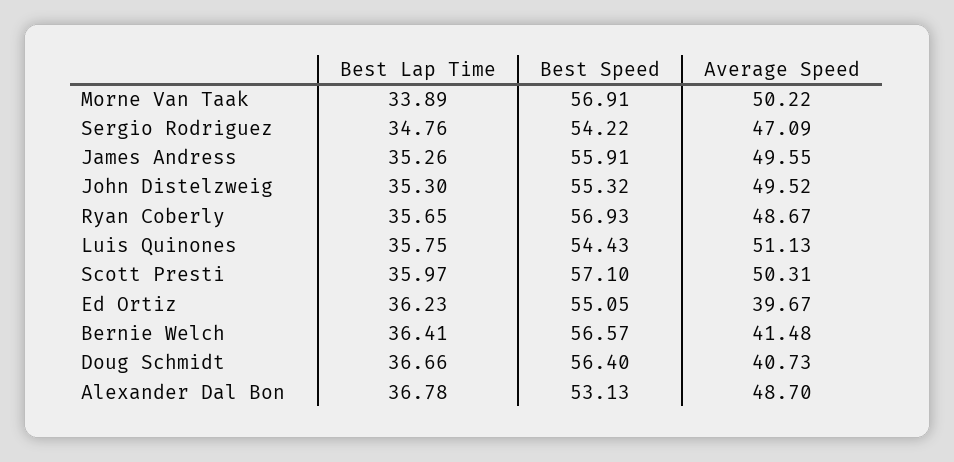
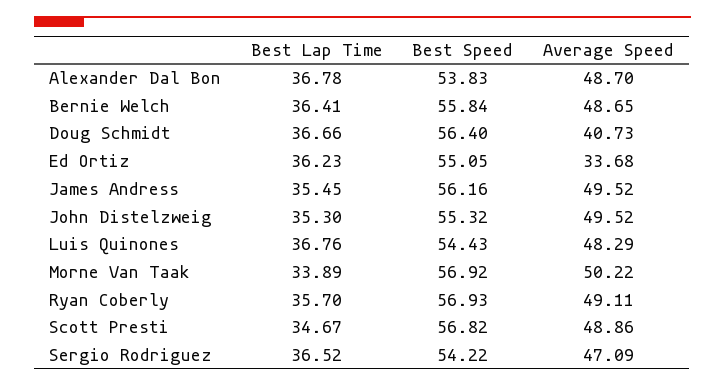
  {
    "Best Lap Time": {
      "Morne Van Taak": 33.89,
-     "Sergio Rodriguez": 34.76,
+     "Sergio Rodriguez": 36.52,
-     "James Andress": 35.26,
+     "James Andress": 35.45,
      "John Distelzweig": 35.3,
-     "Ryan Coberly": 35.65,
+     "Ryan Coberly": 35.7,
-     "Luis Quinones": 35.75,
+     "Luis Quinones": 36.76,
-     "Scott Presti": 35.97,
+     "Scott Presti": 34.67,
      "Ed Ortiz": 36.23,
      "Bernie Welch": 36.41,
      "Doug Schmidt": 36.66,
      "Alexander Dal Bon": 36.78
    },
    "Best Speed": {
-     "Morne Van Taak": 56.91,
+     "Morne Van Taak": 56.92,
      "Sergio Rodriguez": 54.22,
-     "James Andress": 55.91,
+     "James Andress": 56.16,
      "John Distelzweig": 55.32,
      "Ryan Coberly": 56.93,
      "Luis Quinones": 54.43,
-     "Scott Presti": 57.1,
+     "Scott Presti": 56.82,
      "Ed Ortiz": 55.05,
-     "Bernie Welch": 56.57,
+     "Bernie Welch": 55.84,
      "Doug Schmidt": 56.4,
-     "Alexander Dal Bon": 53.13
+     "Alexander Dal Bon": 53.83
    },
    "Average Speed": {
      "Morne Van Taak": 50.22,
      "Sergio Rodriguez": 47.09,
-     "James Andress": 49.55,
+     "James Andress": 49.52,
      "John Distelzweig": 49.52,
-     "Ryan Coberly": 48.67,
+     "Ryan Coberly": 49.11,
-     "Luis Quinones": 51.13,
+     "Luis Quinones": 48.29,
-     "Scott Presti": 50.31,
+     "Scott Presti": 48.86,
-     "Ed Ortiz": 39.67,
+     "Ed Ortiz": 33.68,
-     "Bernie Welch": 41.48,
+     "Bernie Welch": 48.65,
      "Doug Schmidt": 40.73,
      "Alexander Dal Bon": 48.7
    }
  }

